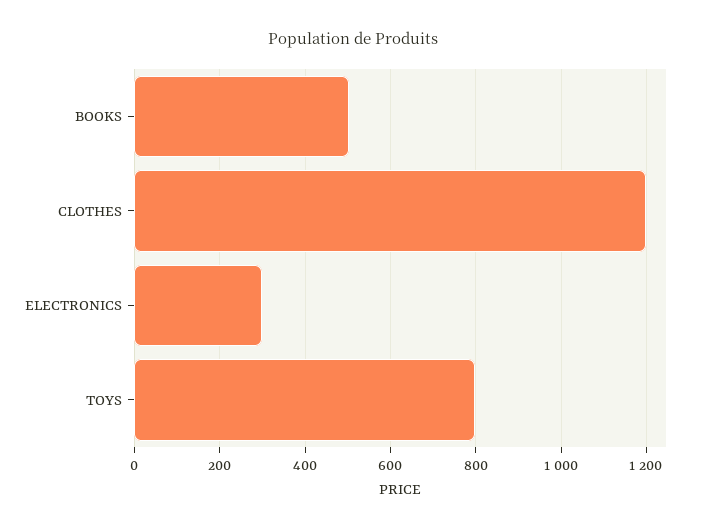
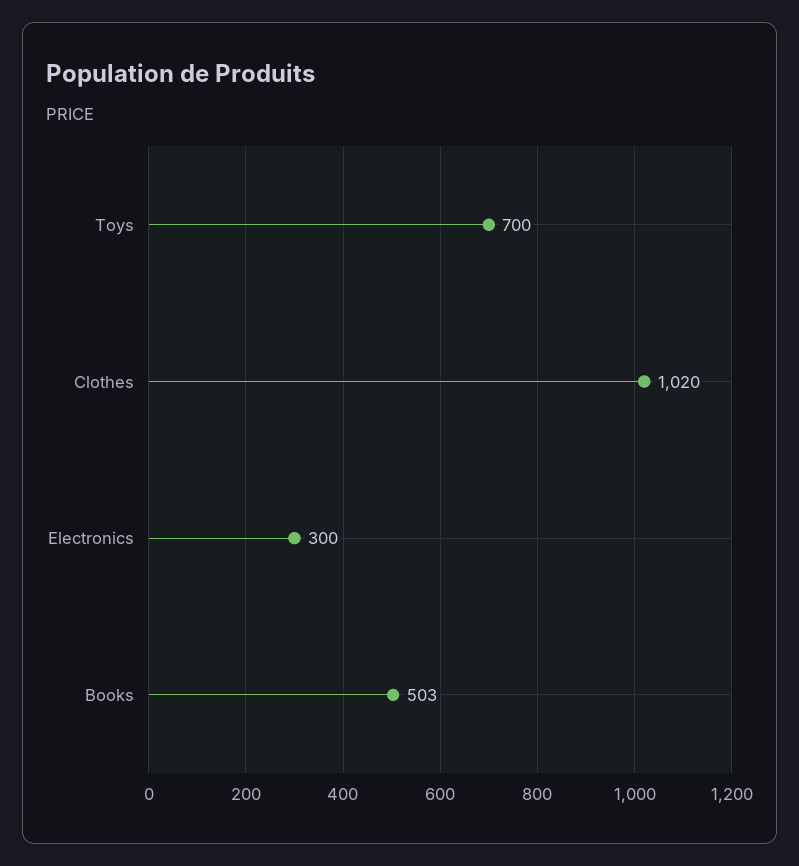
  {
    "BOOKS": 503,
-   "CLOTHES": 1200,
+   "CLOTHES": 1020,
    "ELECTRONICS": 300,
-   "TOYS": 800
+   "TOYS": 700
  }

